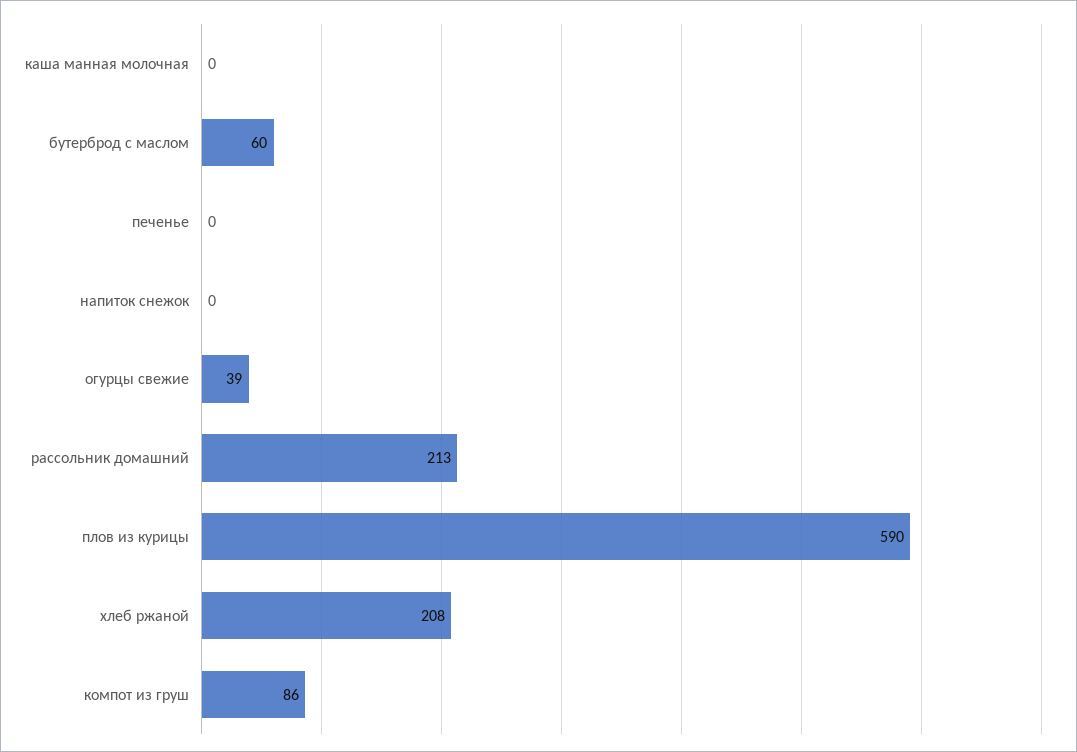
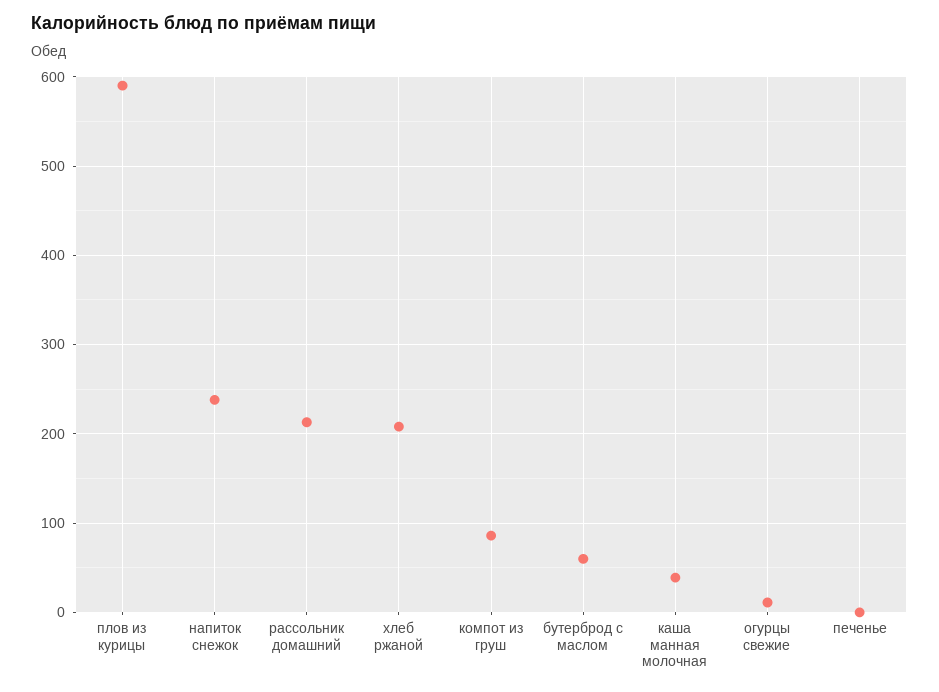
  {
-   "каша манная молочная": 0,
+   "каша манная молочная": 40,
    "бутерброд с маслом": 60,
    "печенье": 0,
-   "напиток снежок": 0,
+   "напиток снежок": 240,
-   "огурцы свежие": 39,
+   "огурцы свежие": 10,
    "рассольник домашний": 213,
    "плов из курицы": 590,
    "хлеб ржаной": 208,
    "компот из груш": 86
  }

